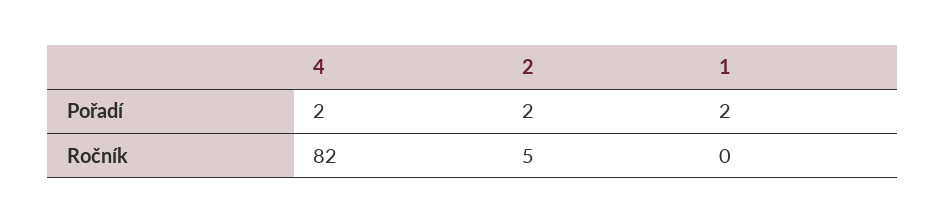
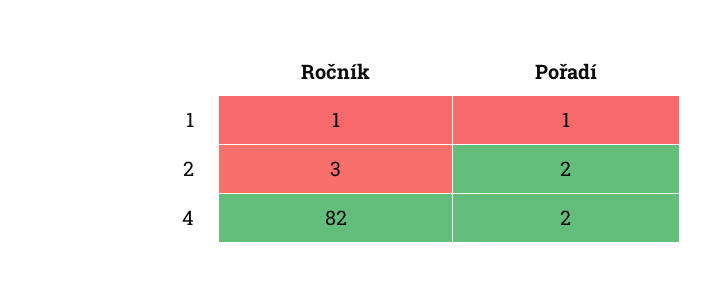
  {
    "4": {
      "Pořadí": 2,
      "Ročník": 82
    },
    "2": {
      "Pořadí": 2,
-     "Ročník": 5
+     "Ročník": 3
    },
    "1": {
-     "Pořadí": 2,
+     "Pořadí": 1,
-     "Ročník": 0
+     "Ročník": 1
    }
  }

